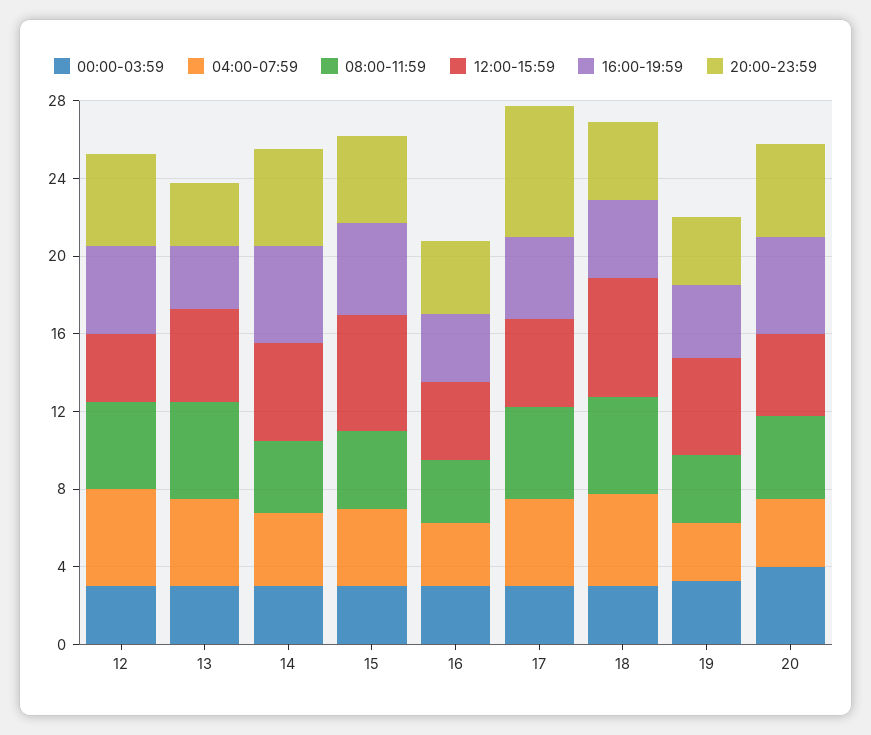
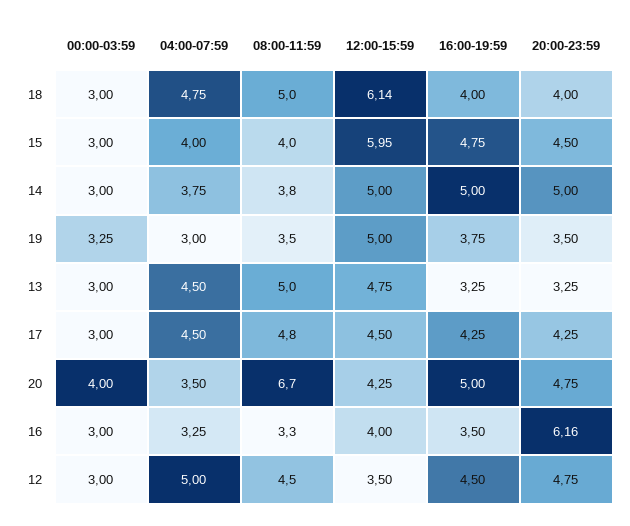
  {
    "00:00-03:59": {
      "12": 3,
      "13": 3,
      "14": 3,
      "15": 3,
      "16": 3,
      "17": 3,
      "18": 3,
      "19": 3.25,
      "20": 4
    },
    "04:00-07:59": {
      "12": 5,
      "13": 4.5,
      "14": 3.75,
      "15": 4,
      "16": 3.25,
      "17": 4.5,
      "18": 4.75,
      "19": 3,
      "20": 3.5
    },
    "08:00-11:59": {
      "12": 4.5,
      "13": 5,
      "14": 3.8,
      "15": 4,
      "16": 3.3,
      "17": 4.8,
      "18": 5,
      "19": 3.5,
-     "20": 4
+     "20": 6.7
    },
    "12:00-15:59": {
      "12": 3.5,
      "13": 4.75,
      "14": 5,
      "15": 5.95,
      "16": 4,
      "17": 4.5,
      "18": 6.14,
      "19": 5,
      "20": 4.25
    },
    "16:00-19:59": {
      "12": 4.5,
      "13": 3.25,
      "14": 5,
      "15": 4.75,
      "16": 3.5,
      "17": 4.25,
      "18": 4,
      "19": 3.75,
      "20": 5
    },
    "20:00-23:59": {
      "12": 4.75,
      "13": 3.25,
      "14": 5,
      "15": 4.5,
-     "16": 4,
+     "16": 6.16,
-     "17": 7,
+     "17": 4.25,
      "18": 4,
      "19": 3.5,
      "20": 4.75
    }
  }

